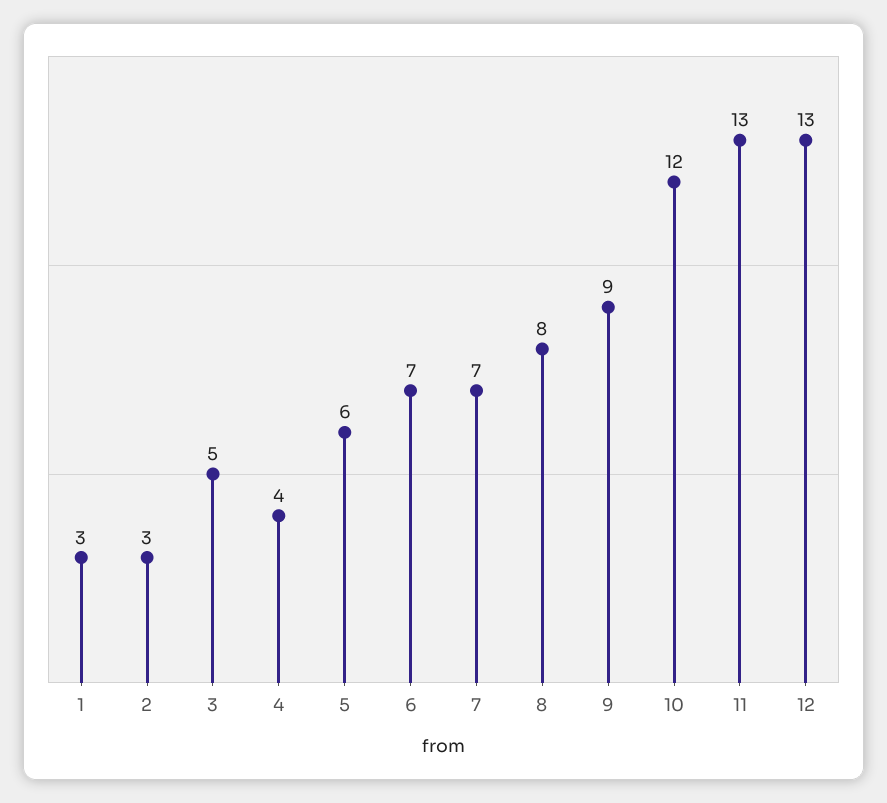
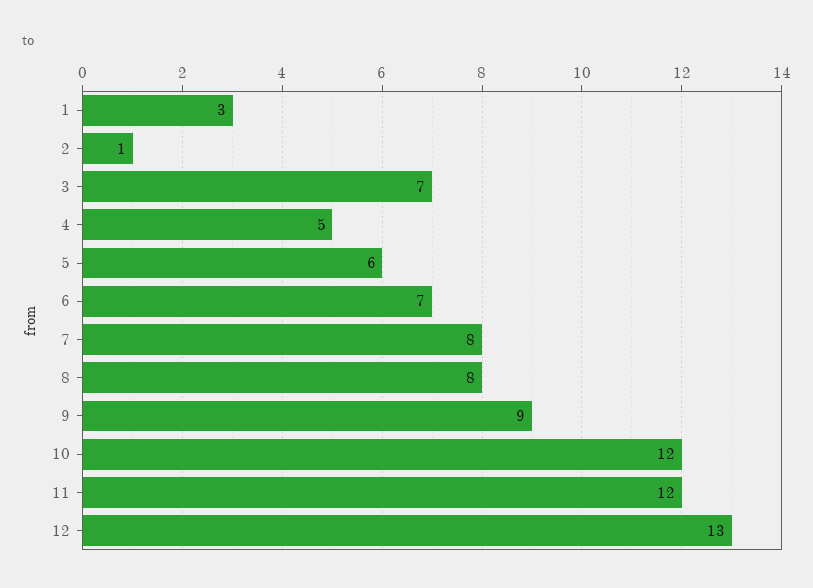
  {
    "1": 3,
-   "2": 3,
+   "2": 1,
-   "3": 5,
+   "3": 7,
-   "4": 4,
+   "4": 5,
    "5": 6,
    "6": 7,
-   "7": 7,
+   "7": 8,
    "8": 8,
    "9": 9,
    "10": 12,
-   "11": 13,
+   "11": 12,
    "12": 13
  }

